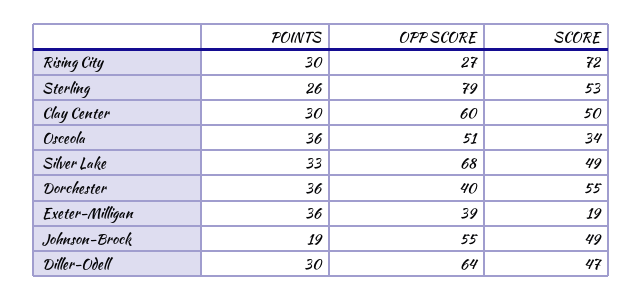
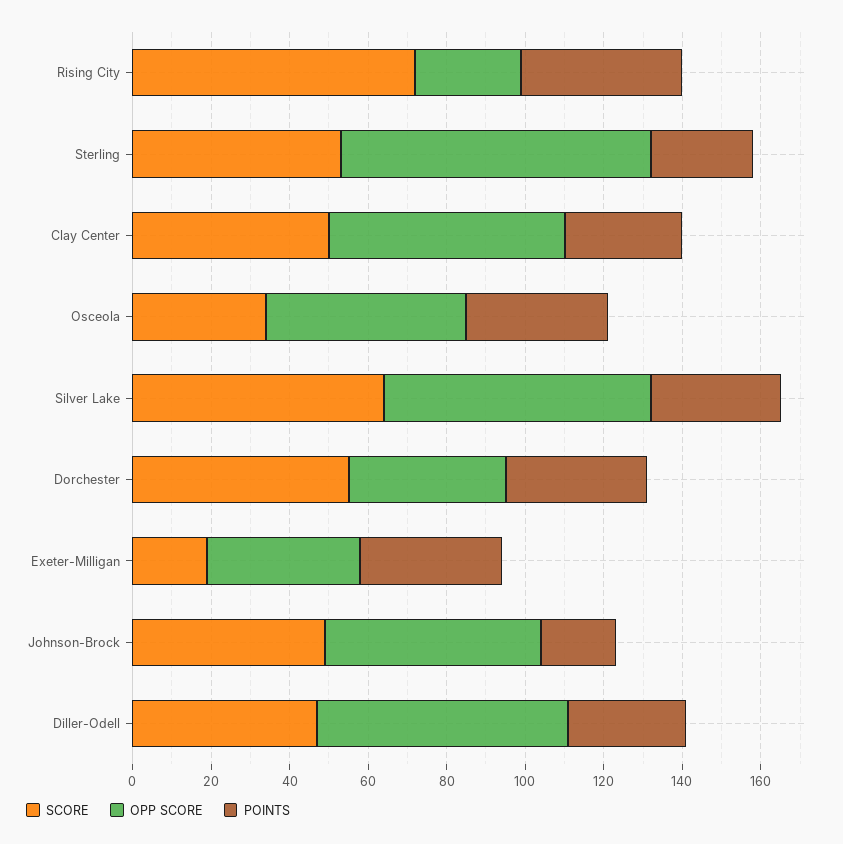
  {
    "POINTS": {
-     "Rising City": 30,
+     "Rising City": 40,
      "Sterling": 26,
      "Clay Center": 30,
      "Osceola": 36,
      "Silver Lake": 33,
      "Dorchester": 36,
      "Exeter-Milligan": 36,
      "Johnson-Brock": 19,
      "Diller-Odell": 30
    },
    "OPP SCORE": {
      "Rising City": 27,
      "Sterling": 79,
      "Clay Center": 60,
      "Osceola": 51,
      "Silver Lake": 68,
      "Dorchester": 40,
      "Exeter-Milligan": 39,
      "Johnson-Brock": 55,
      "Diller-Odell": 64
    },
    "SCORE": {
      "Rising City": 72,
      "Sterling": 53,
      "Clay Center": 50,
      "Osceola": 34,
-     "Silver Lake": 49,
+     "Silver Lake": 65,
      "Dorchester": 55,
      "Exeter-Milligan": 19,
      "Johnson-Brock": 49,
      "Diller-Odell": 47
    }
  }

